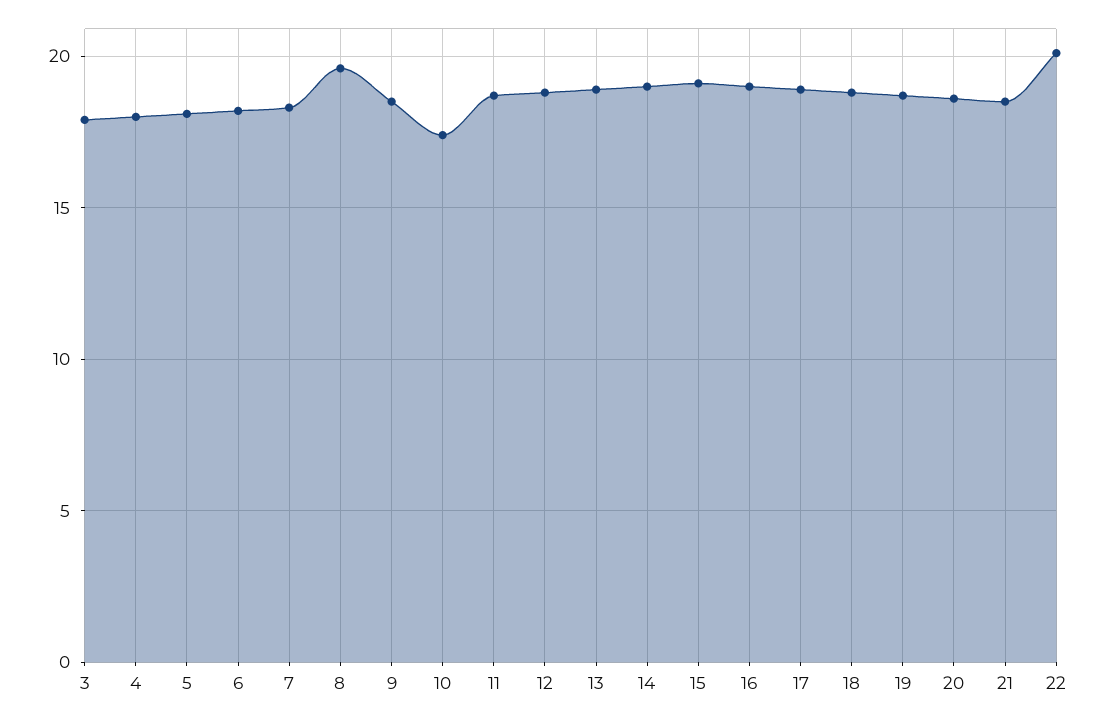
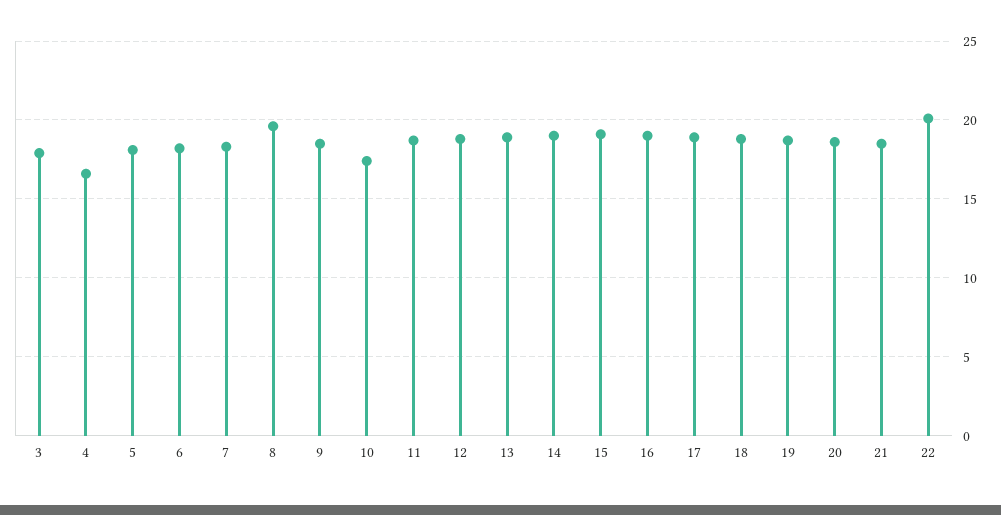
  {
    "3": 18,
-   "4": 18,
+   "4": 16.5,
    "5": 18,
    "6": 18,
    "7": 18.5,
    "8": 19.5,
    "9": 18.5,
    "10": 17.5,
    "11": 18.5,
    "12": 19,
    "13": 19,
    "14": 19,
    "15": 19,
    "16": 19,
    "17": 19,
    "18": 19,
    "19": 18.5,
    "20": 18.5,
    "21": 18.5,
    "22": 20
  }

